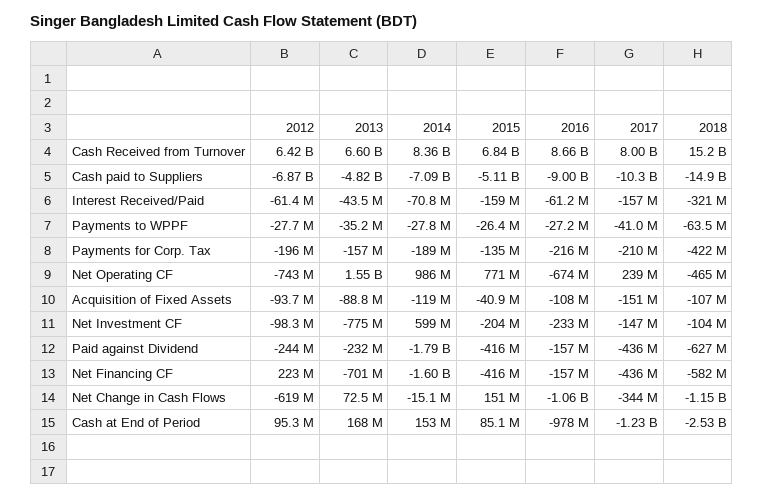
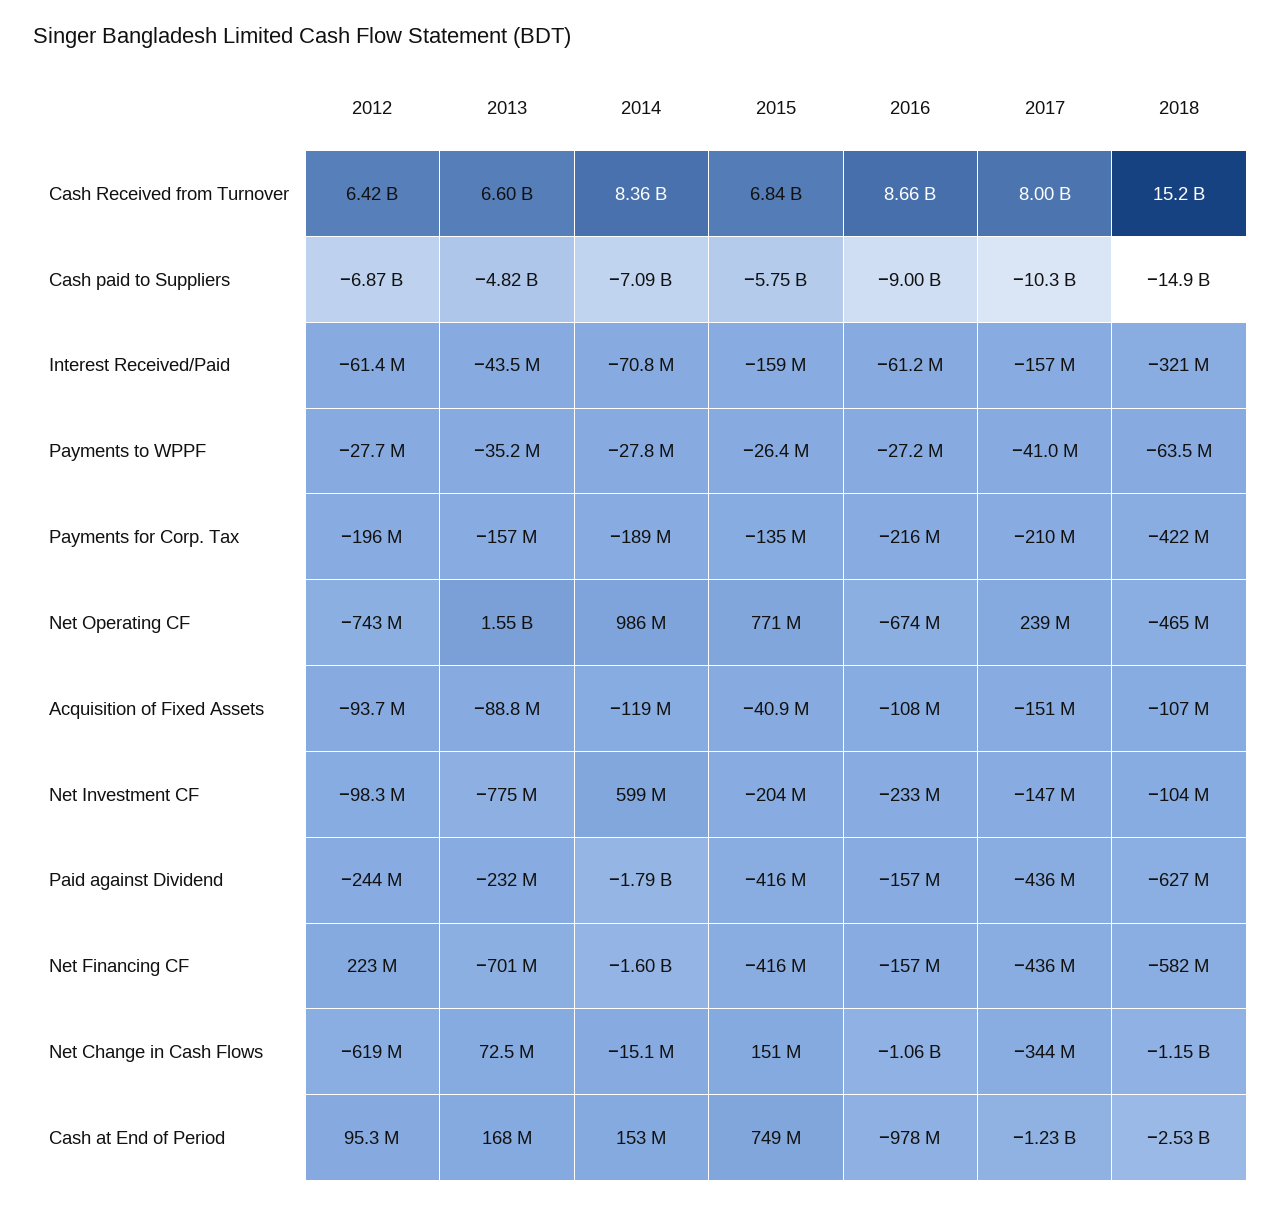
  {
    "2012": {
      "Cash Received from Turnover": 6420000000,
      "Cash paid to Suppliers": -6870000000,
      "Interest Received/Paid": -61400000,
      "Payments to WPPF": -27700000,
      "Payments for Corp. Tax": -196000000,
      "Net Operating CF": -743000000,
      "Acquisition of Fixed Assets": -93700000,
      "Net Investment CF": -98300000,
      "Paid against Dividend": -244000000,
      "Net Financing CF": 223000000,
      "Net Change in Cash Flows": -619000000,
      "Cash at End of Period": 95300000
    },
    "2013": {
      "Cash Received from Turnover": 6600000000,
      "Cash paid to Suppliers": -4820000000,
      "Interest Received/Paid": -43500000,
      "Payments to WPPF": -35200000,
      "Payments for Corp. Tax": -157000000,
      "Net Operating CF": 1550000000,
      "Acquisition of Fixed Assets": -88800000,
      "Net Investment CF": -775000000,
      "Paid against Dividend": -232000000,
      "Net Financing CF": -701000000,
      "Net Change in Cash Flows": 72500000,
      "Cash at End of Period": 168000000
    },
    "2014": {
      "Cash Received from Turnover": 8360000000,
      "Cash paid to Suppliers": -7090000000,
      "Interest Received/Paid": -70800000,
      "Payments to WPPF": -27800000,
      "Payments for Corp. Tax": -189000000,
      "Net Operating CF": 986000000,
      "Acquisition of Fixed Assets": -119000000,
      "Net Investment CF": 599000000,
      "Paid against Dividend": -1790000000,
      "Net Financing CF": -1600000000,
      "Net Change in Cash Flows": -15100000,
      "Cash at End of Period": 153000000
    },
    "2015": {
      "Cash Received from Turnover": 6840000000,
-     "Cash paid to Suppliers": -5110000000,
+     "Cash paid to Suppliers": -5750000000,
      "Interest Received/Paid": -159000000,
      "Payments to WPPF": -26400000,
      "Payments for Corp. Tax": -135000000,
      "Net Operating CF": 771000000,
      "Acquisition of Fixed Assets": -40900000,
      "Net Investment CF": -204000000,
      "Paid against Dividend": -416000000,
      "Net Financing CF": -416000000,
      "Net Change in Cash Flows": 151000000,
-     "Cash at End of Period": 85100000
+     "Cash at End of Period": 749000000
    },
    "2016": {
      "Cash Received from Turnover": 8660000000,
      "Cash paid to Suppliers": -9000000000,
      "Interest Received/Paid": -61200000,
      "Payments to WPPF": -27200000,
      "Payments for Corp. Tax": -216000000,
      "Net Operating CF": -674000000,
      "Acquisition of Fixed Assets": -108000000,
      "Net Investment CF": -233000000,
      "Paid against Dividend": -157000000,
      "Net Financing CF": -157000000,
      "Net Change in Cash Flows": -1060000000,
      "Cash at End of Period": -978000000
    },
    "2017": {
      "Cash Received from Turnover": 8000000000,
      "Cash paid to Suppliers": -10300000000,
      "Interest Received/Paid": -157000000,
      "Payments to WPPF": -41000000,
      "Payments for Corp. Tax": -210000000,
      "Net Operating CF": 239000000,
      "Acquisition of Fixed Assets": -151000000,
      "Net Investment CF": -147000000,
      "Paid against Dividend": -436000000,
      "Net Financing CF": -436000000,
      "Net Change in Cash Flows": -344000000,
      "Cash at End of Period": -1230000000
    },
    "2018": {
      "Cash Received from Turnover": 15200000000,
      "Cash paid to Suppliers": -14900000000,
      "Interest Received/Paid": -321000000,
      "Payments to WPPF": -63500000,
      "Payments for Corp. Tax": -422000000,
      "Net Operating CF": -465000000,
      "Acquisition of Fixed Assets": -107000000,
      "Net Investment CF": -104000000,
      "Paid against Dividend": -627000000,
      "Net Financing CF": -582000000,
      "Net Change in Cash Flows": -1150000000,
      "Cash at End of Period": -2530000000
    }
  }

